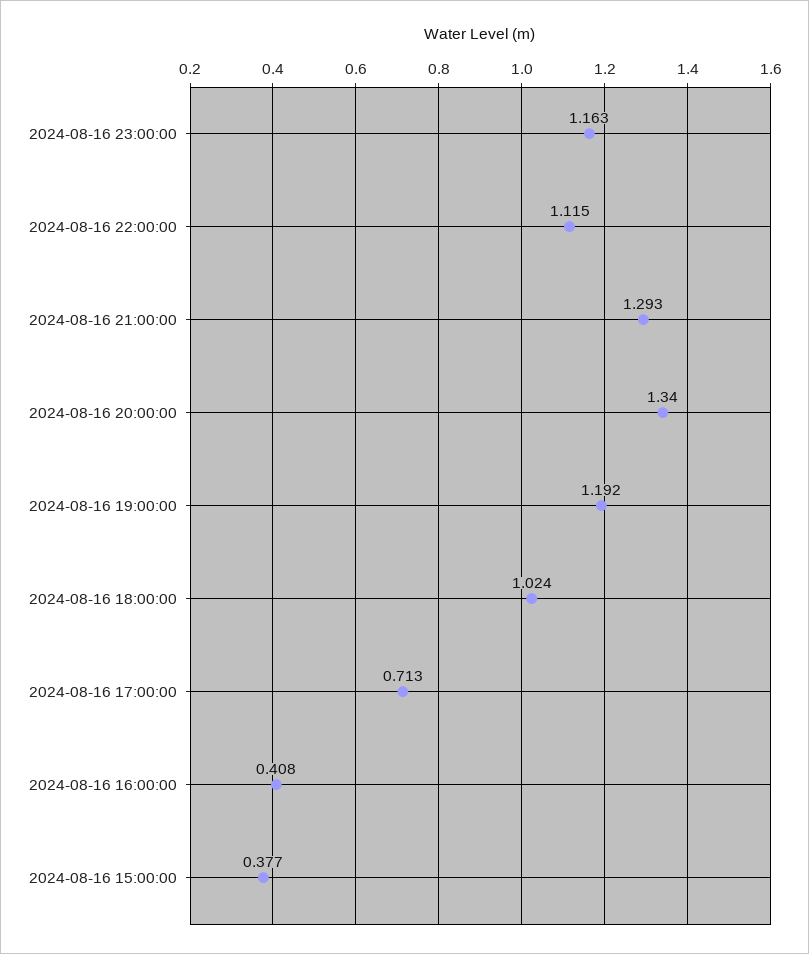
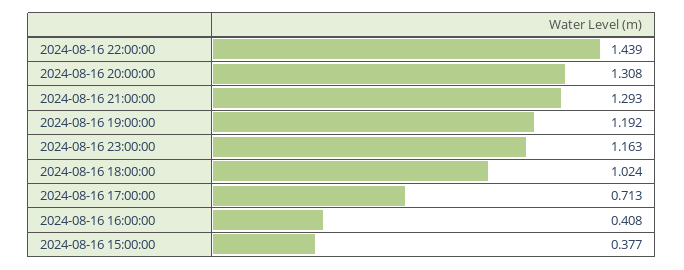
  {
    "2024-08-16 23:00:00": 1.163,
-   "2024-08-16 22:00:00": 1.115,
+   "2024-08-16 22:00:00": 1.439,
    "2024-08-16 21:00:00": 1.293,
-   "2024-08-16 20:00:00": 1.34,
+   "2024-08-16 20:00:00": 1.308,
    "2024-08-16 19:00:00": 1.192,
    "2024-08-16 18:00:00": 1.024,
    "2024-08-16 17:00:00": 0.713,
    "2024-08-16 16:00:00": 0.408,
    "2024-08-16 15:00:00": 0.377
  }

